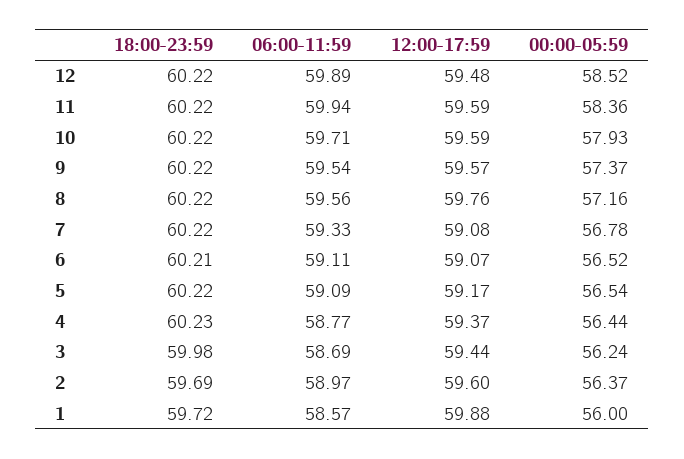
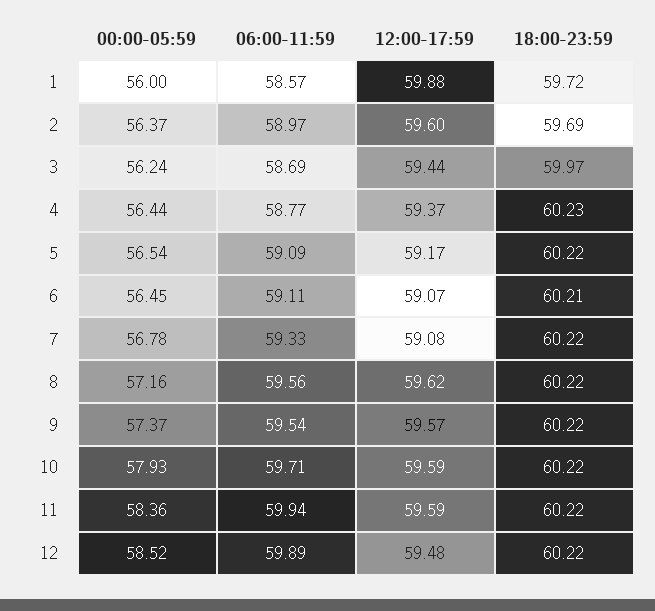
  {
    "18:00-23:59": {
      "12": 60.22,
      "11": 60.22,
      "10": 60.22,
      "9": 60.22,
      "8": 60.22,
      "7": 60.22,
      "6": 60.21,
      "5": 60.22,
      "4": 60.23,
-     "3": 59.98,
+     "3": 59.97,
      "2": 59.69,
      "1": 59.72
    },
    "06:00-11:59": {
      "12": 59.89,
      "11": 59.94,
      "10": 59.71,
      "9": 59.54,
      "8": 59.56,
      "7": 59.33,
      "6": 59.11,
      "5": 59.09,
      "4": 58.77,
      "3": 58.69,
      "2": 58.97,
      "1": 58.57
    },
    "12:00-17:59": {
      "12": 59.48,
      "11": 59.59,
      "10": 59.59,
      "9": 59.57,
-     "8": 59.76,
+     "8": 59.62,
      "7": 59.08,
      "6": 59.07,
      "5": 59.17,
      "4": 59.37,
      "3": 59.44,
      "2": 59.6,
      "1": 59.88
    },
    "00:00-05:59": {
      "12": 58.52,
      "11": 58.36,
      "10": 57.93,
      "9": 57.37,
      "8": 57.16,
      "7": 56.78,
-     "6": 56.52,
+     "6": 56.45,
      "5": 56.54,
      "4": 56.44,
      "3": 56.24,
      "2": 56.37,
      "1": 56
    }
  }

